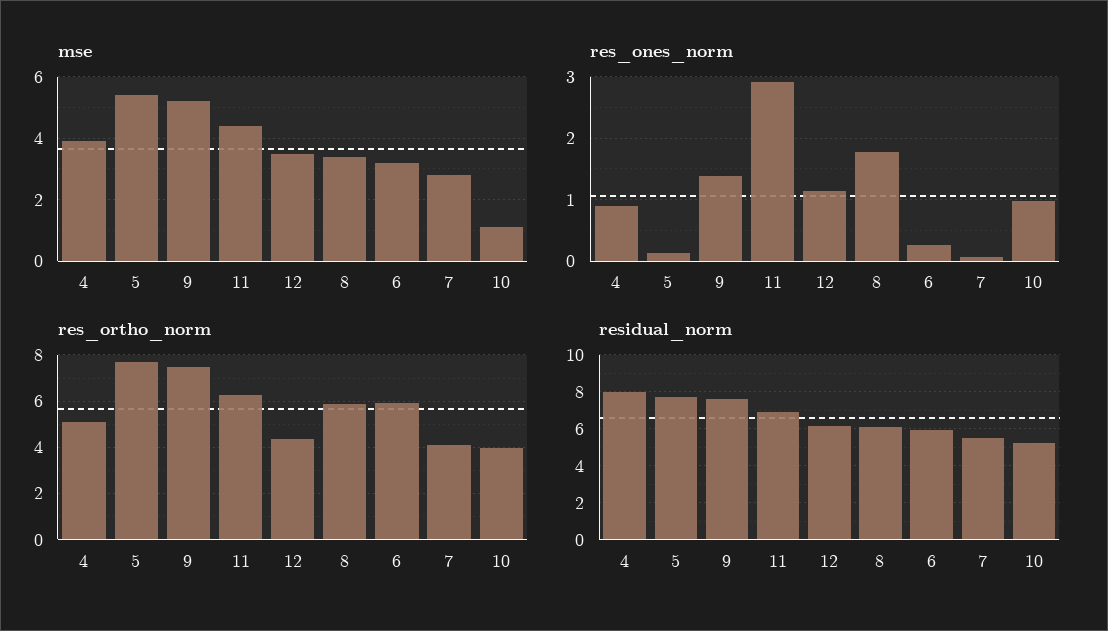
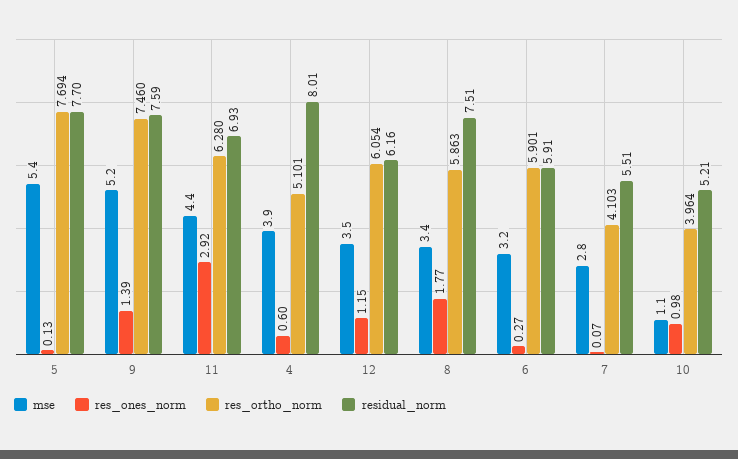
  {
    "mse": {
      "4": 3.9,
      "5": 5.4,
      "9": 5.2,
      "11": 4.4,
      "12": 3.5,
      "8": 3.4,
      "6": 3.2,
      "7": 2.8,
      "10": 1.1
    },
    "res_ones_norm": {
-     "4": 0.9,
+     "4": 0.6,
      "5": 0.13,
      "9": 1.39,
      "11": 2.92,
      "12": 1.15,
      "8": 1.77,
      "6": 0.27,
      "7": 0.07,
      "10": 0.98
    },
    "res_ortho_norm": {
      "4": 5.101,
      "5": 7.694,
      "9": 7.46,
      "11": 6.28,
-     "12": 4.5,
+     "12": 6.054,
      "8": 5.863,
      "6": 5.901,
      "7": 4.103,
      "10": 3.964
    },
    "residual_norm": {
      "4": 8.01,
      "5": 7.7,
      "9": 7.59,
      "11": 6.93,
      "12": 6.16,
-     "8": 6,
+     "8": 7.51,
      "6": 5.91,
      "7": 5.51,
      "10": 5.21
    }
  }

